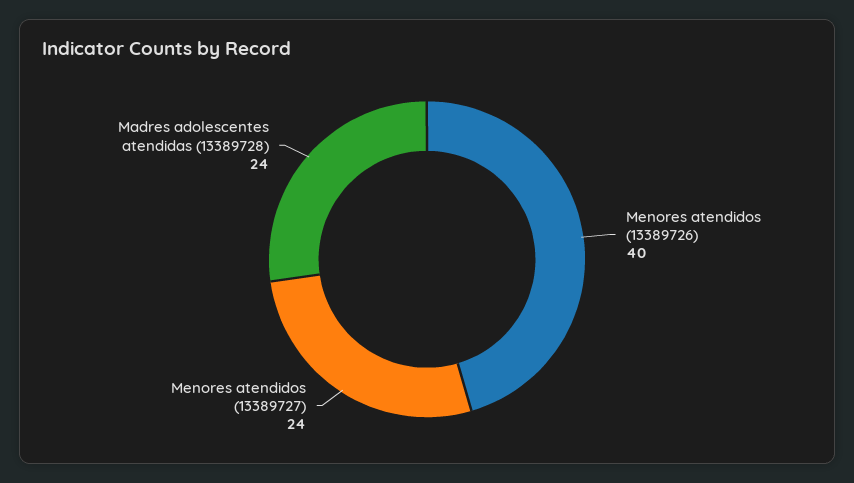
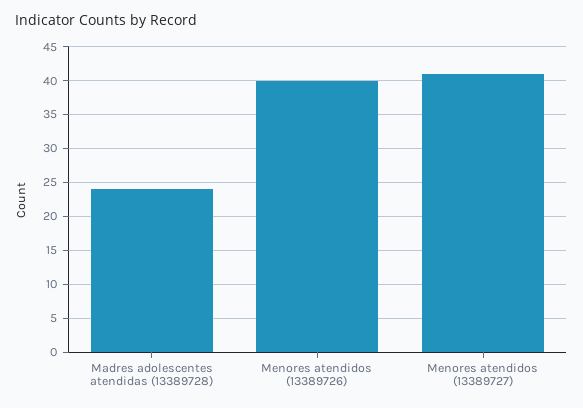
  {
    "Menores atendidos (13389726)": 40,
-   "Menores atendidos (13389727)": 24,
+   "Menores atendidos (13389727)": 41,
    "Madres adolescentes atendidas (13389728)": 24
  }

